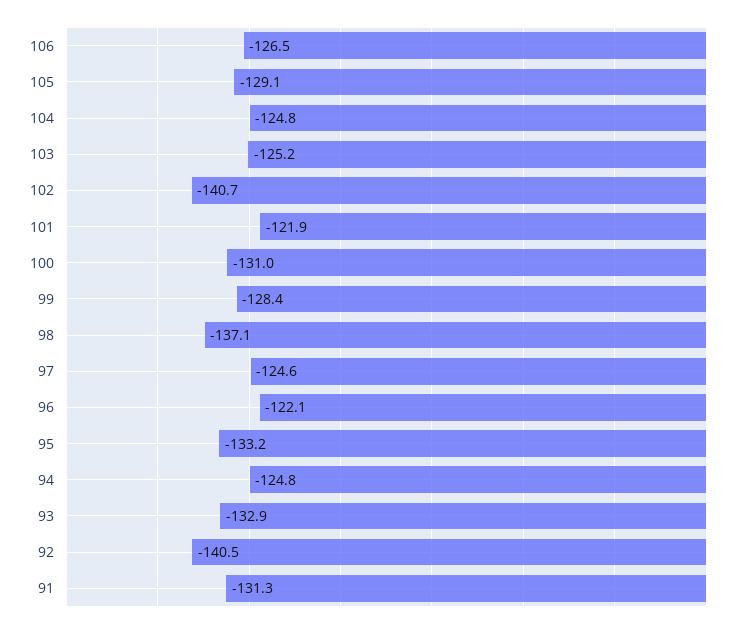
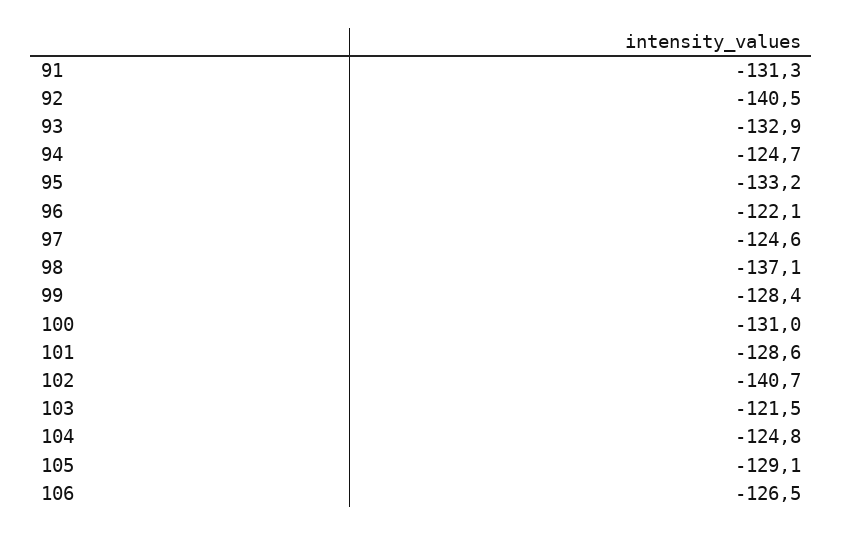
  {
    "106": -126.5,
    "105": -129.1,
    "104": -124.8,
-   "103": -125.2,
+   "103": -121.5,
    "102": -140.7,
-   "101": -121.9,
+   "101": -128.6,
    "100": -131,
    "99": -128.4,
    "98": -137.1,
    "97": -124.6,
    "96": -122.1,
    "95": -133.2,
-   "94": -124.8,
+   "94": -124.7,
    "93": -132.9,
    "92": -140.5,
    "91": -131.3
  }

